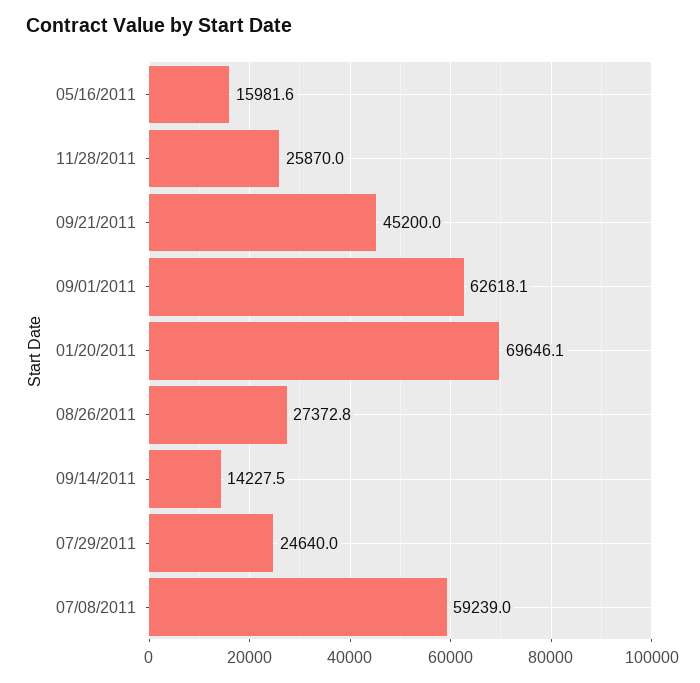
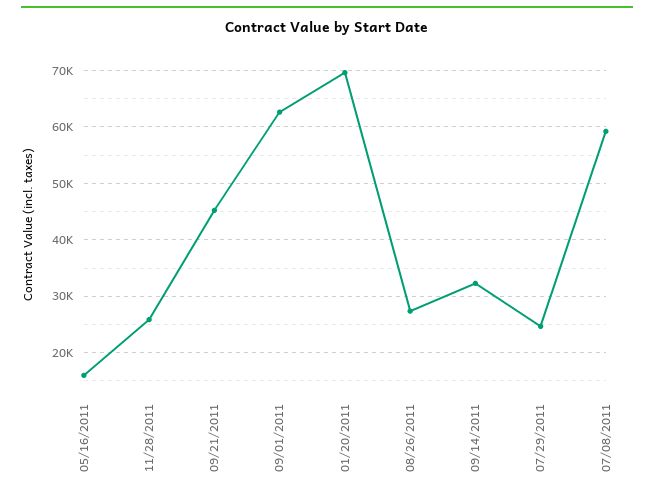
  {
    "05/16/2011": 15981.6,
    "11/28/2011": 25870,
    "09/21/2011": 45200,
    "09/01/2011": 62618.1,
    "01/20/2011": 69646.1,
    "08/26/2011": 27372.8,
-   "09/14/2011": 14227.5,
+   "09/14/2011": 32000,
    "07/29/2011": 24640,
    "07/08/2011": 59239
  }

